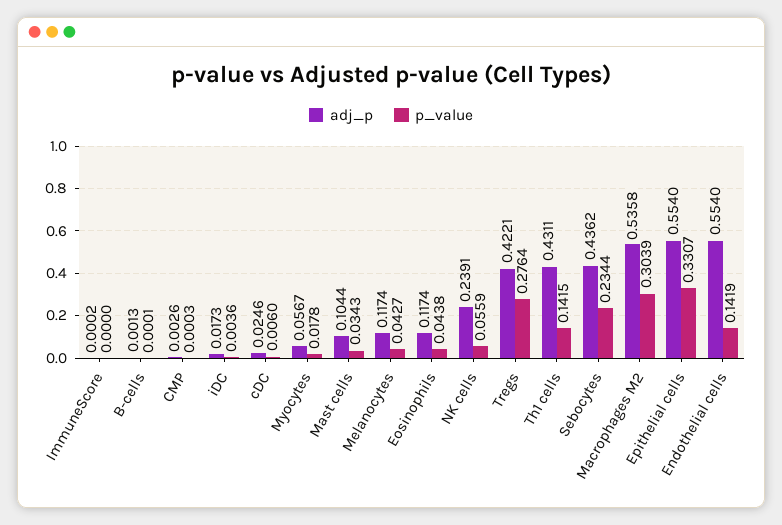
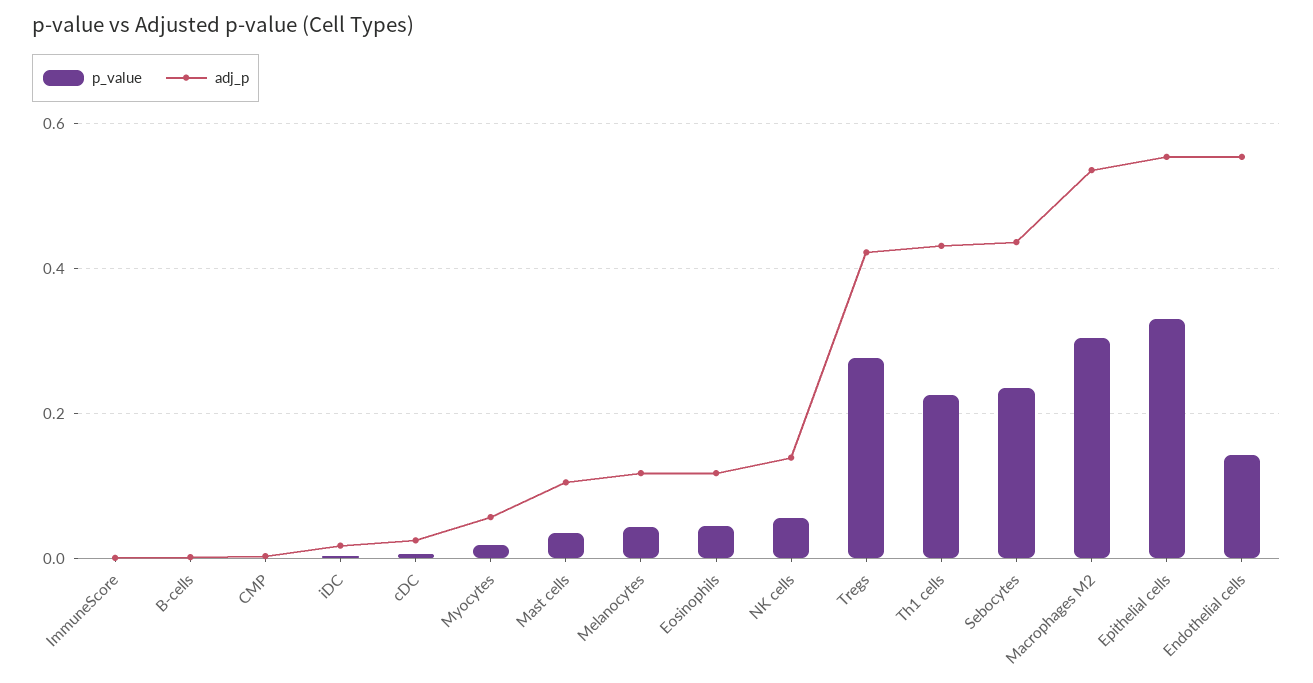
  {
    "adj_p": {
      "ImmuneScore": 0.0002,
      "B-cells": 0.0013,
      "CMP": 0.0026,
      "iDC": 0.0173,
      "cDC": 0.0246,
      "Myocytes": 0.0567,
      "Mast cells": 0.1044,
      "Melanocytes": 0.1174,
      "Eosinophils": 0.1174,
-     "NK cells": 0.2391,
+     "NK cells": 0.14,
      "Tregs": 0.4221,
      "Th1 cells": 0.4311,
      "Sebocytes": 0.4362,
      "Macrophages M2": 0.5358,
      "Epithelial cells": 0.554,
      "Endothelial cells": 0.554
    },
    "p_value": {
      "ImmuneScore": 0,
      "B-cells": 0.0001,
      "CMP": 0.0003,
      "iDC": 0.0036,
      "cDC": 0.006,
      "Myocytes": 0.0178,
      "Mast cells": 0.0343,
      "Melanocytes": 0.0427,
      "Eosinophils": 0.0438,
      "NK cells": 0.0559,
      "Tregs": 0.2764,
-     "Th1 cells": 0.1415,
+     "Th1 cells": 0.22,
      "Sebocytes": 0.2344,
      "Macrophages M2": 0.3039,
      "Epithelial cells": 0.3307,
      "Endothelial cells": 0.1419
    }
  }

